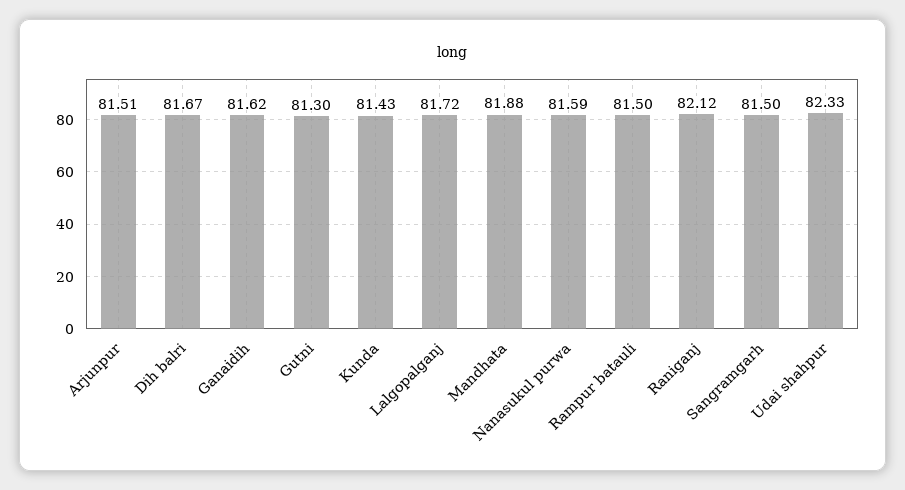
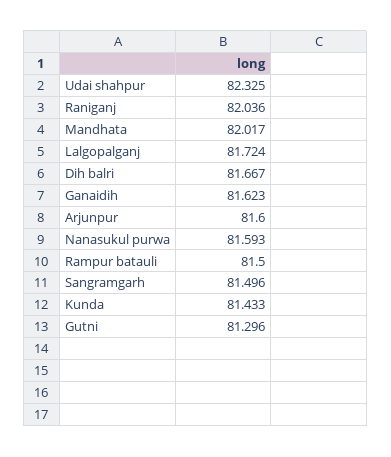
  {
-   "Arjunpur": 81.51,
+   "Arjunpur": 81.6,
    "Dih balri": 81.667,
    "Ganaidih": 81.623,
    "Gutni": 81.296,
    "Kunda": 81.433,
    "Lalgopalganj": 81.724,
-   "Mandhata": 81.88,
+   "Mandhata": 82.017,
    "Nanasukul purwa": 81.593,
    "Rampur batauli": 81.5,
-   "Raniganj": 82.12,
+   "Raniganj": 82.036,
    "Sangramgarh": 81.496,
    "Udai shahpur": 82.325
  }

